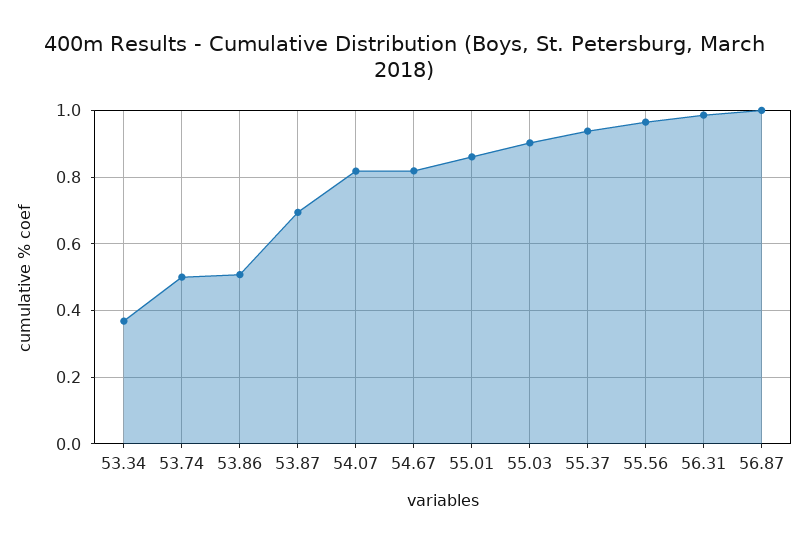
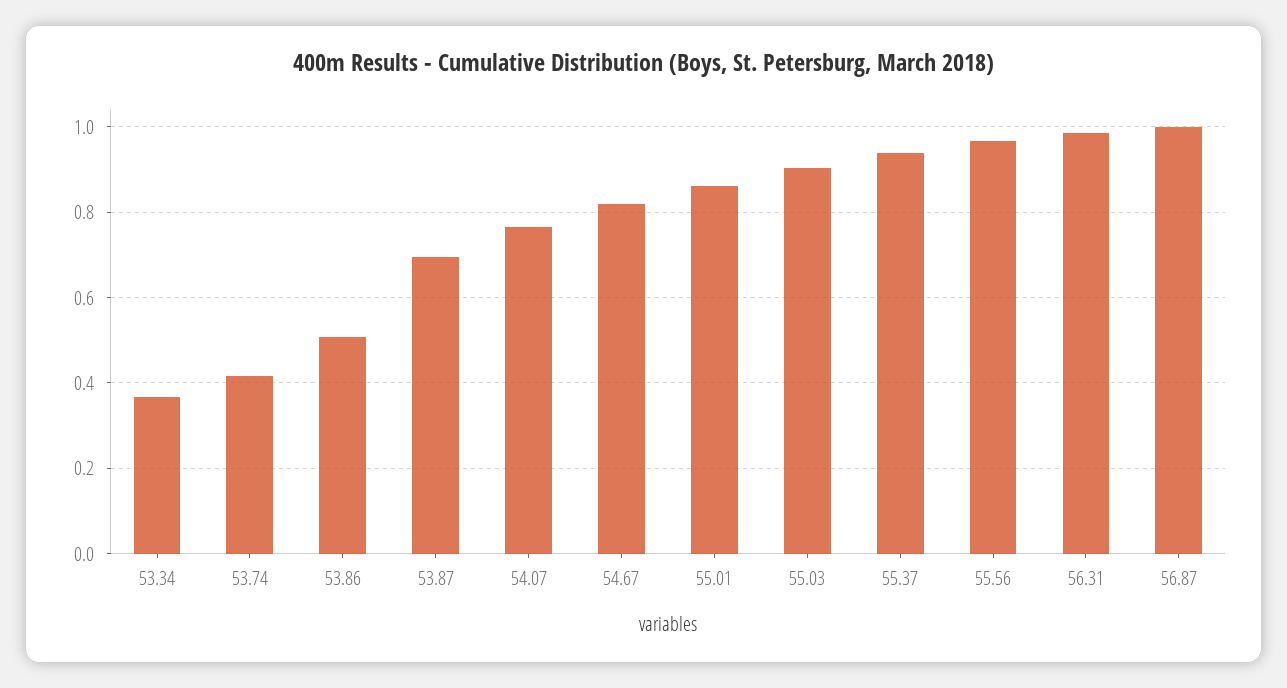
  {
    "53.34": 0.36,
-   "53.74": 0.5,
+   "53.74": 0.42,
    "53.86": 0.5,
    "53.87": 0.7,
-   "54.07": 0.82,
+   "54.07": 0.76,
    "54.67": 0.82,
    "55.01": 0.86,
    "55.03": 0.9,
    "55.37": 0.94,
    "55.56": 0.96,
    "56.31": 0.98,
    "56.87": 1
  }

